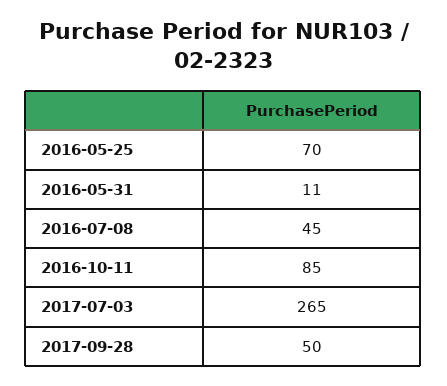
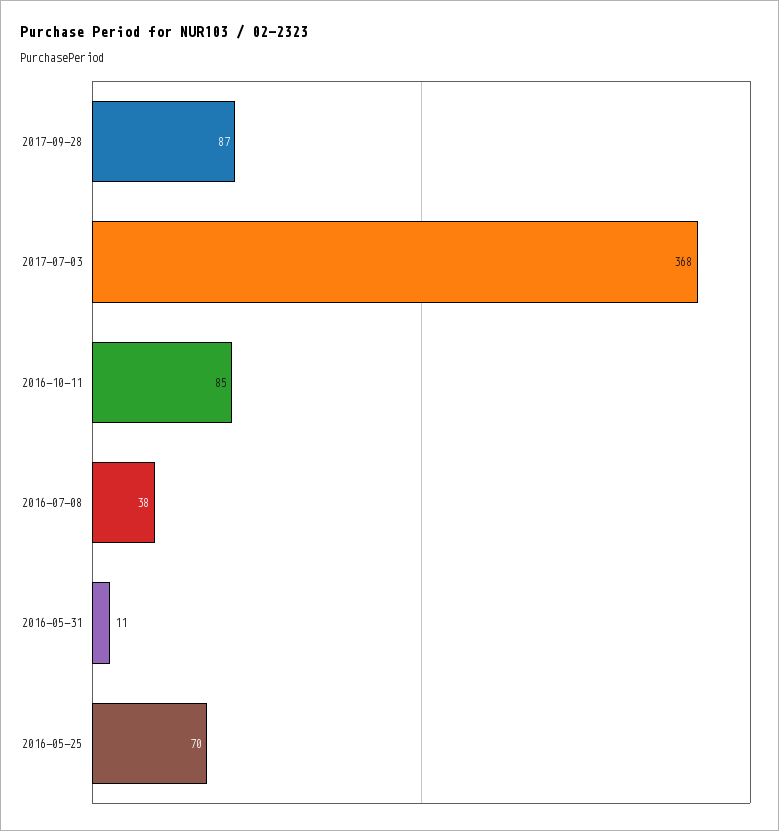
  {
    "2016-05-25": 70,
    "2016-05-31": 11,
-   "2016-07-08": 45,
+   "2016-07-08": 38,
    "2016-10-11": 85,
-   "2017-07-03": 265,
+   "2017-07-03": 368,
-   "2017-09-28": 50
+   "2017-09-28": 87
  }

